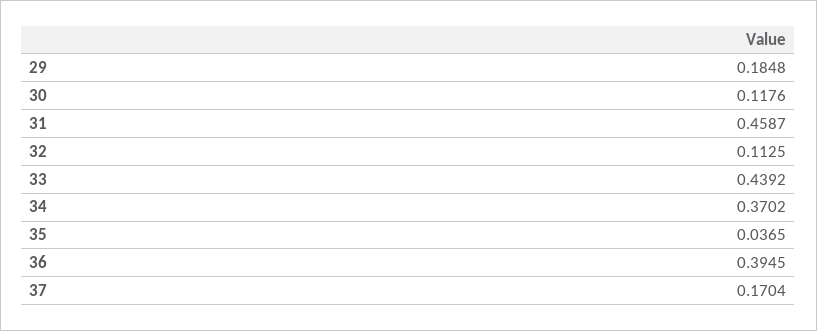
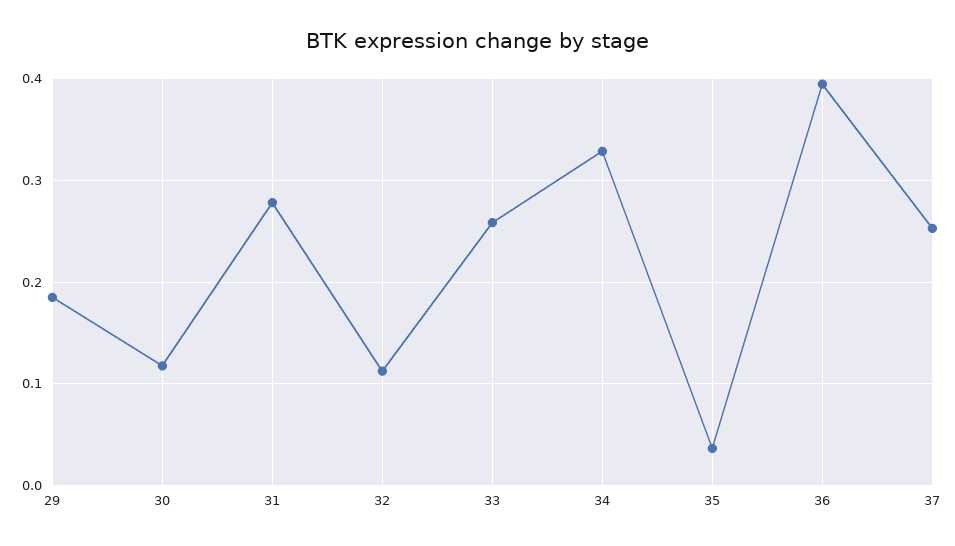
  {
    "29": 0.1848,
    "30": 0.1176,
-   "31": 0.4587,
+   "31": 0.28,
    "32": 0.1125,
-   "33": 0.4392,
+   "33": 0.26,
-   "34": 0.3702,
+   "34": 0.33,
    "35": 0.0365,
    "36": 0.3945,
-   "37": 0.1704
+   "37": 0.25
  }

